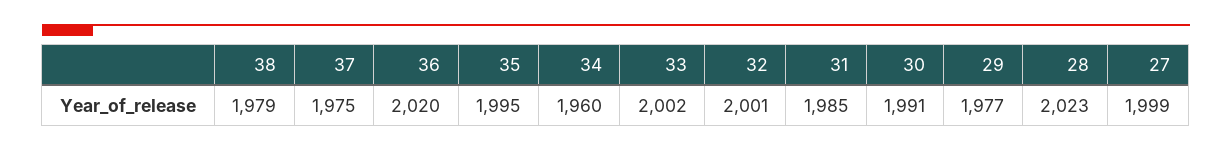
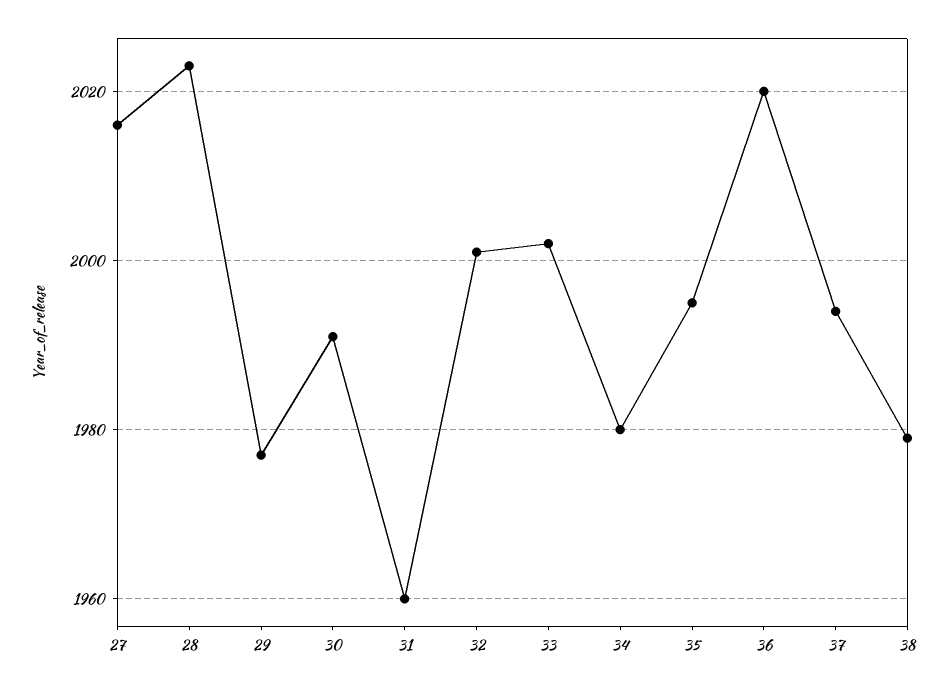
  {
    "38": 1979,
-   "37": 1975,
+   "37": 1995,
    "36": 2020,
    "35": 1995,
-   "34": 1960,
+   "34": 1980,
    "33": 2002,
    "32": 2001,
-   "31": 1985,
+   "31": 1960,
    "30": 1991,
    "29": 1977,
    "28": 2023,
-   "27": 1999
+   "27": 2015
  }

